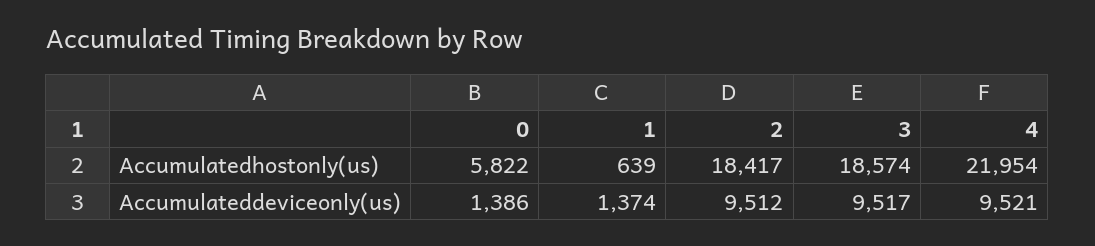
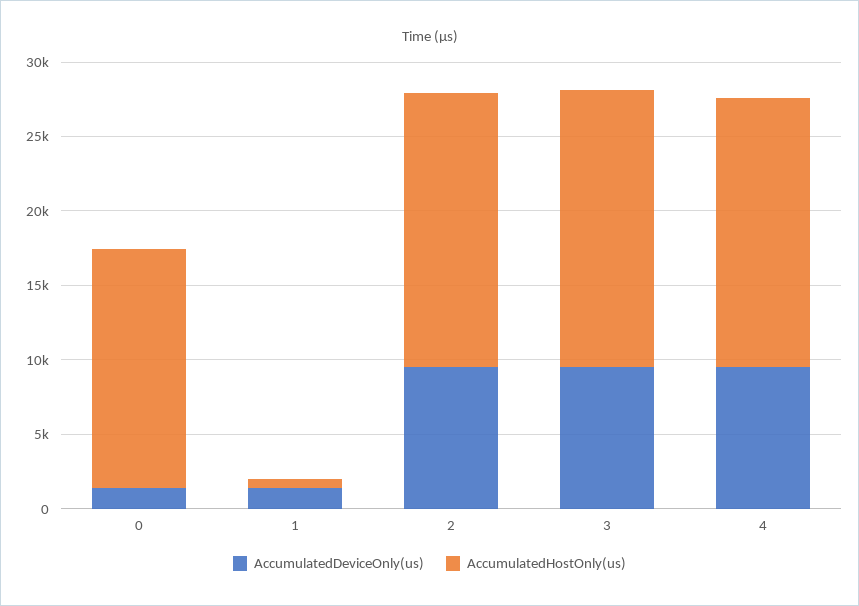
  {
    "Accumulatedhostonly(us)": {
-     "0": 5822,
+     "0": 16000,
      "1": 639,
      "2": 18417,
      "3": 18574,
-     "4": 21954
+     "4": 18000
    },
    "Accumulateddeviceonly(us)": {
      "0": 1386,
      "1": 1374,
      "2": 9512,
      "3": 9517,
      "4": 9521
    }
  }

